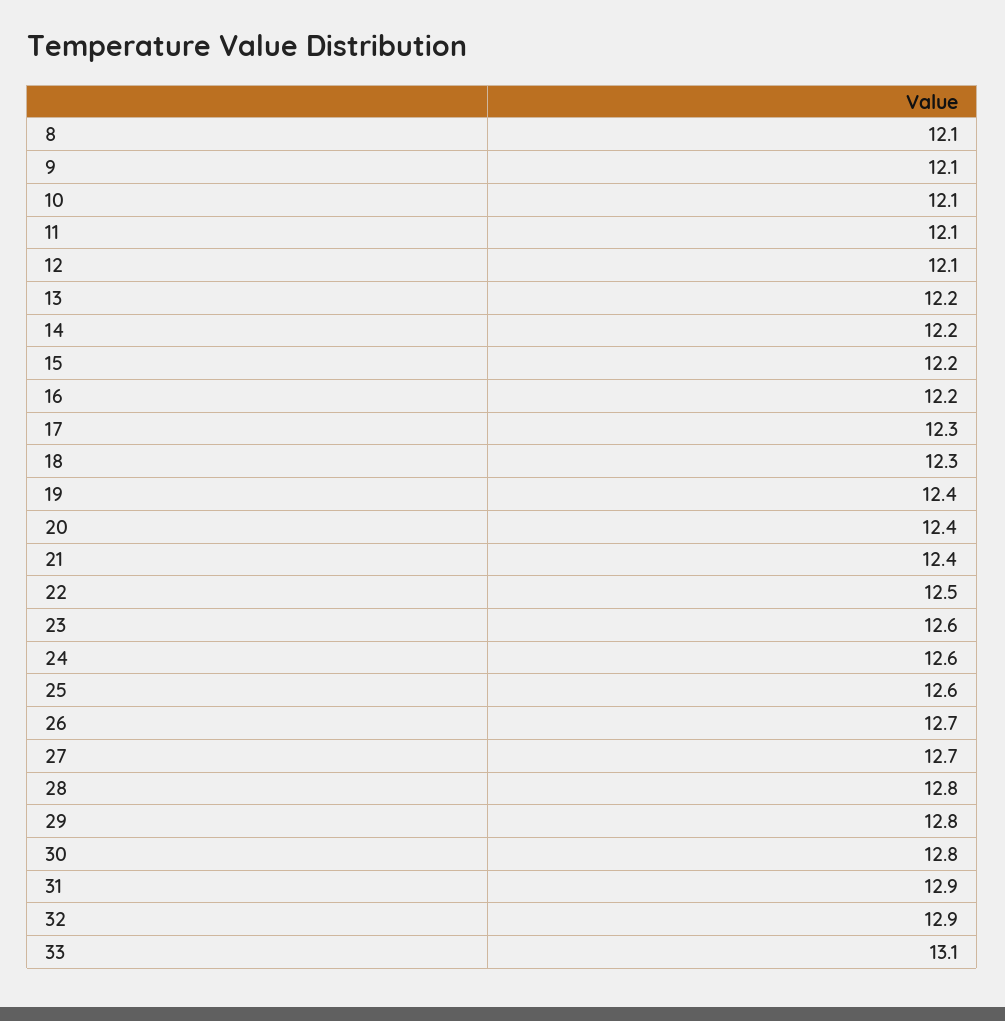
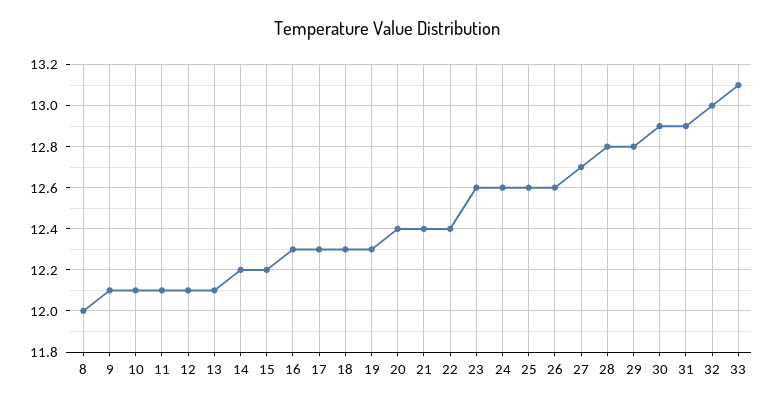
  {
-   "8": 12.1,
+   "8": 12,
    "9": 12.1,
    "10": 12.1,
    "11": 12.1,
    "12": 12.1,
-   "13": 12.2,
+   "13": 12.1,
    "14": 12.2,
    "15": 12.2,
-   "16": 12.2,
+   "16": 12.3,
    "17": 12.3,
    "18": 12.3,
-   "19": 12.4,
+   "19": 12.3,
    "20": 12.4,
    "21": 12.4,
-   "22": 12.5,
+   "22": 12.4,
    "23": 12.6,
    "24": 12.6,
    "25": 12.6,
-   "26": 12.7,
+   "26": 12.6,
    "27": 12.7,
    "28": 12.8,
    "29": 12.8,
-   "30": 12.8,
+   "30": 12.9,
    "31": 12.9,
-   "32": 12.9,
+   "32": 13,
    "33": 13.1
  }

